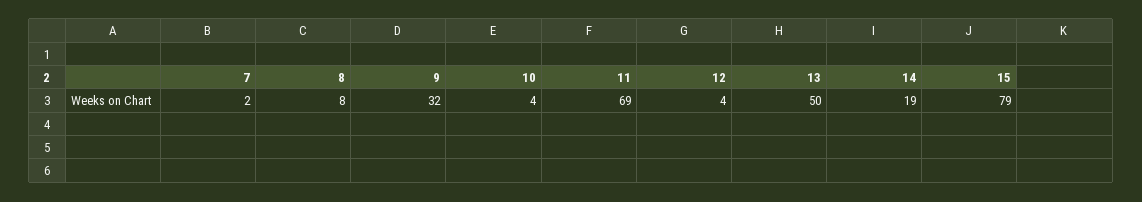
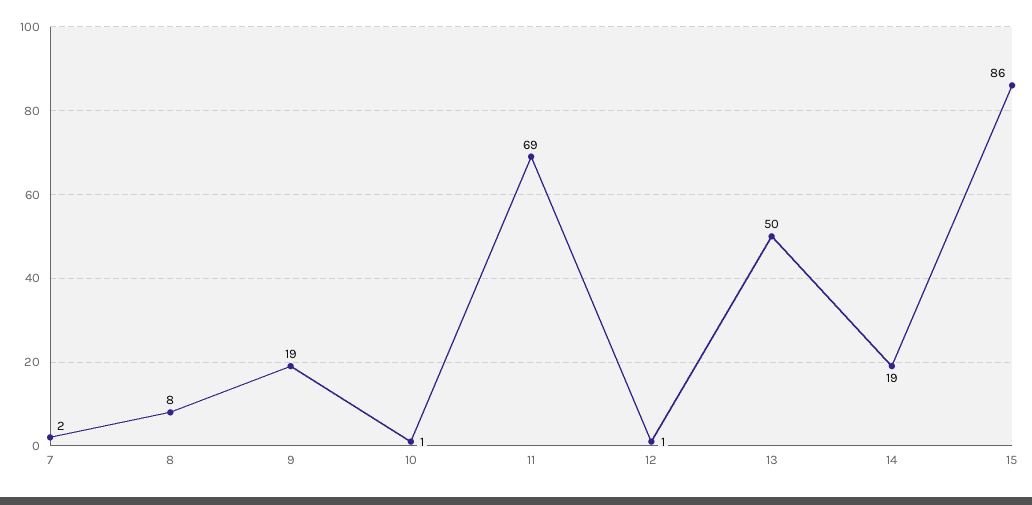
  {
    "7": 2,
    "8": 8,
-   "9": 32,
+   "9": 19,
-   "10": 4,
+   "10": 1,
    "11": 69,
-   "12": 4,
+   "12": 1,
    "13": 50,
    "14": 19,
-   "15": 79
+   "15": 86
  }

